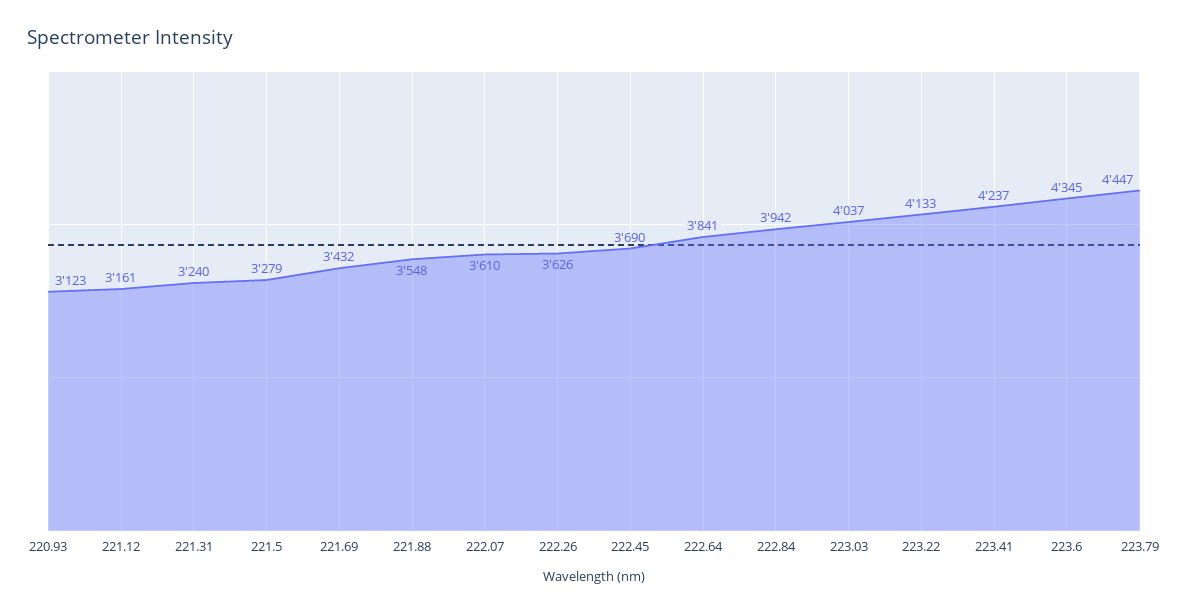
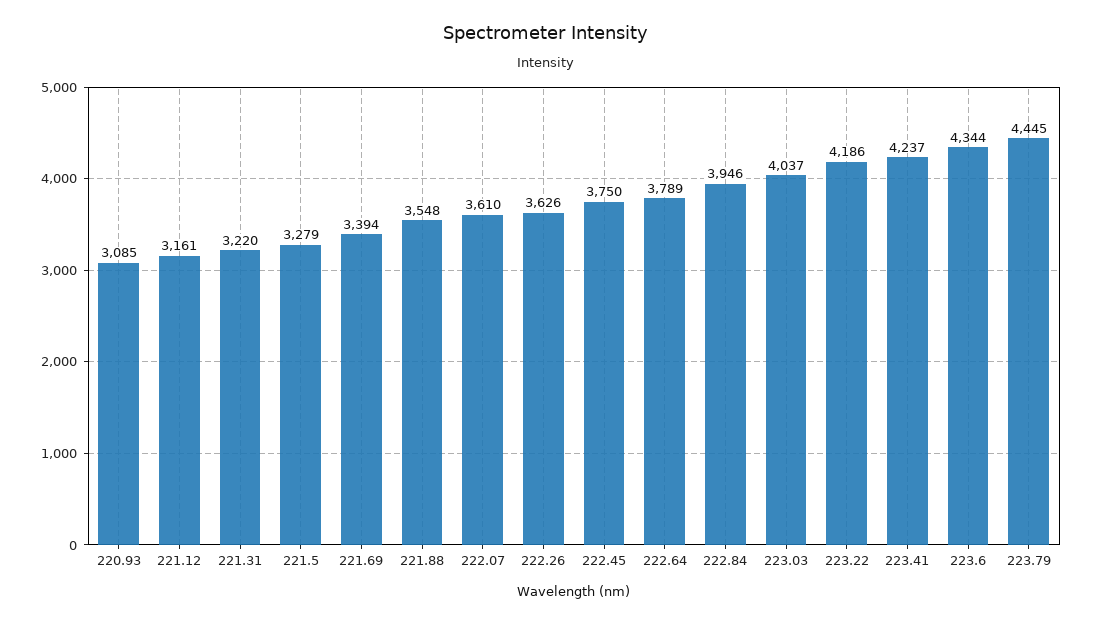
  {
-   "220.93": 3123,
+   "220.93": 3085,
    "221.12": 3161,
-   "221.31": 3240,
+   "221.31": 3220,
    "221.5": 3279,
-   "221.69": 3432,
+   "221.69": 3394,
    "221.88": 3548,
    "222.07": 3610,
    "222.26": 3626,
-   "222.45": 3690,
+   "222.45": 3750,
-   "222.64": 3841,
+   "222.64": 3789,
-   "222.84": 3942,
+   "222.84": 3946,
    "223.03": 4037,
-   "223.22": 4133,
+   "223.22": 4186,
    "223.41": 4237,
-   "223.6": 4345,
+   "223.6": 4344,
-   "223.79": 4447
+   "223.79": 4445
  }

